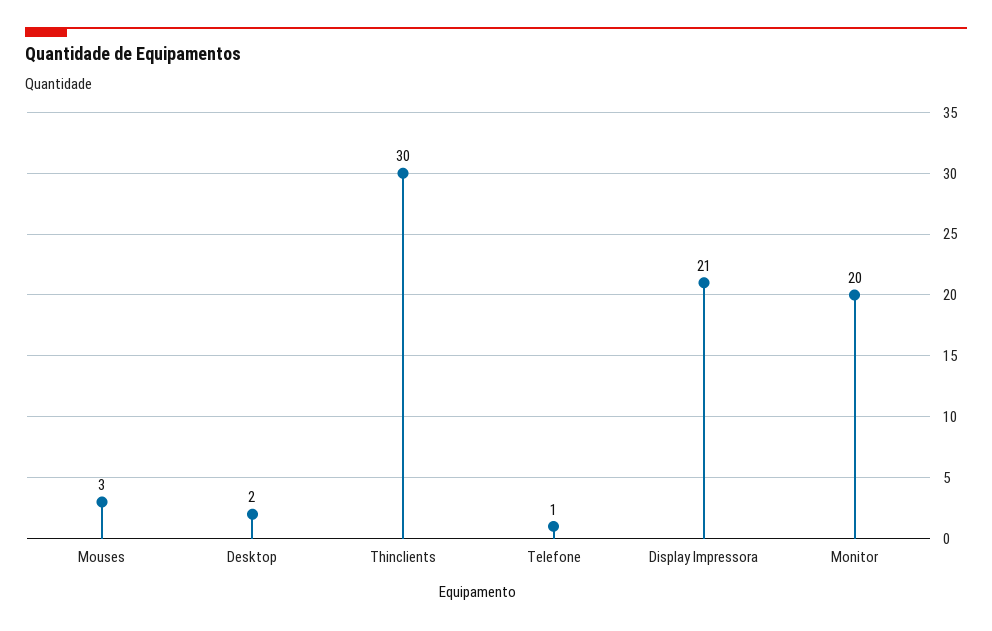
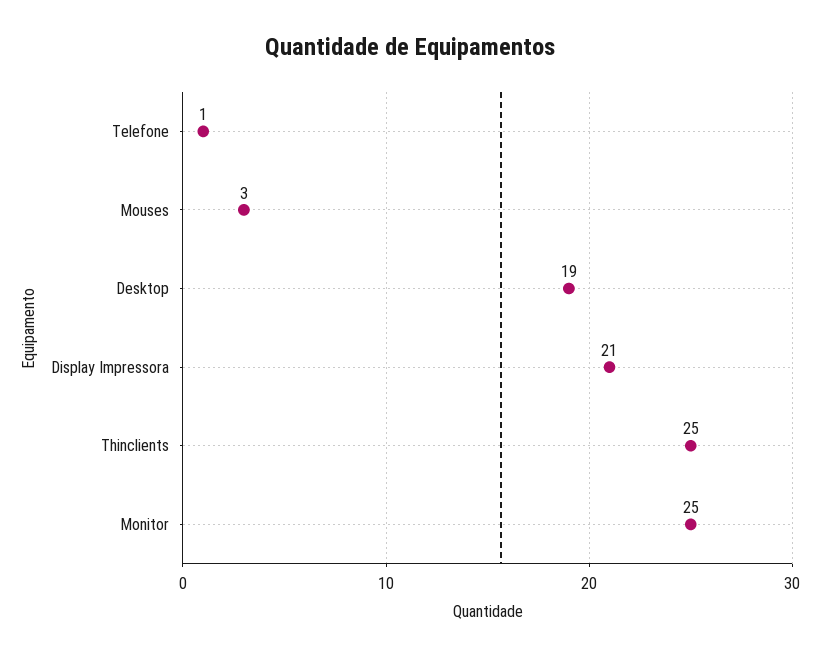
  {
    "Mouses": 3,
-   "Desktop": 2,
+   "Desktop": 19,
-   "Thinclients": 30,
+   "Thinclients": 25,
    "Telefone": 1,
    "Display Impressora": 21,
-   "Monitor": 20
+   "Monitor": 25
  }

